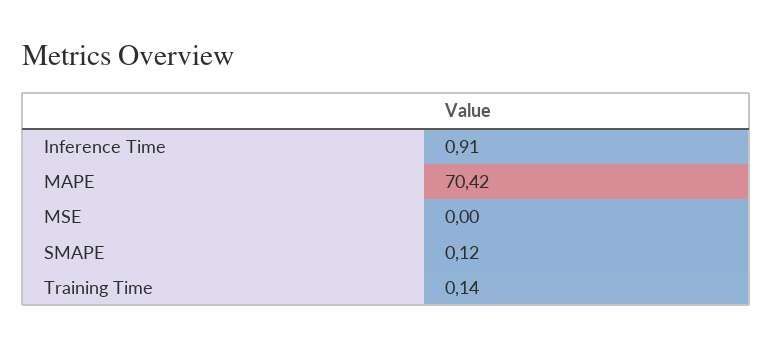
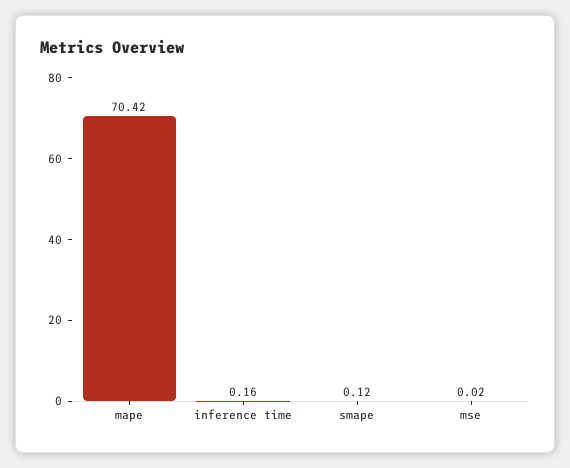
  {
-   "Inference Time": 0.91,
+   "Inference Time": 0.16,
    "MAPE": 70.42,
-   "MSE": 0,
+   "MSE": 0.02,
-   "SMAPE": 0.12,
+   "SMAPE": 0.12
-   "Training Time": 0.14
  }

